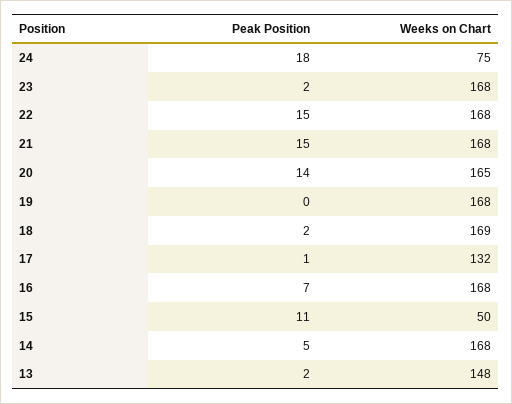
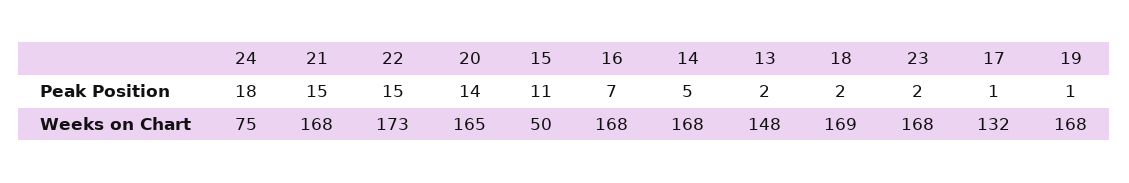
  {
    "Peak Position": {
      "24": 18,
      "23": 2,
      "22": 15,
      "21": 15,
      "20": 14,
-     "19": 0,
+     "19": 1,
      "18": 2,
      "17": 1,
      "16": 7,
      "15": 11,
      "14": 5,
      "13": 2
    },
    "Weeks on Chart": {
      "24": 75,
      "23": 168,
-     "22": 168,
+     "22": 173,
      "21": 168,
      "20": 165,
      "19": 168,
      "18": 169,
      "17": 132,
      "16": 168,
      "15": 50,
      "14": 168,
      "13": 148
    }
  }

